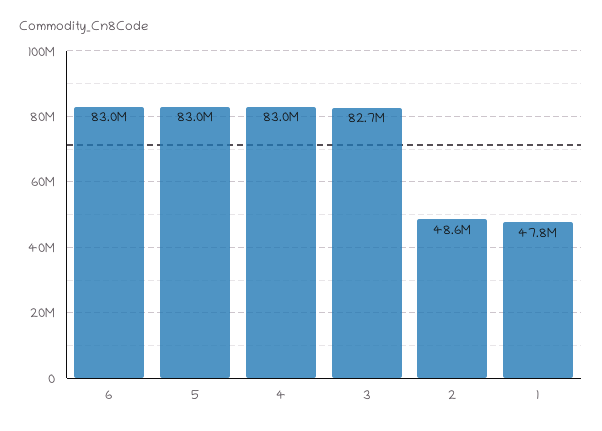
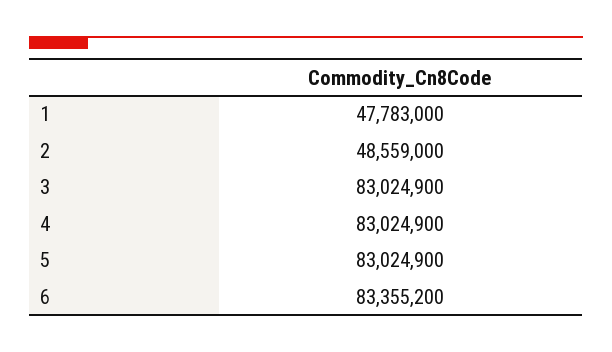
  {
-   "6": 83000000,
+   "6": 83355200,
    "5": 83024900,
    "4": 83024900,
-   "3": 82700000,
+   "3": 83024900,
    "2": 48559000,
    "1": 47783000
  }

